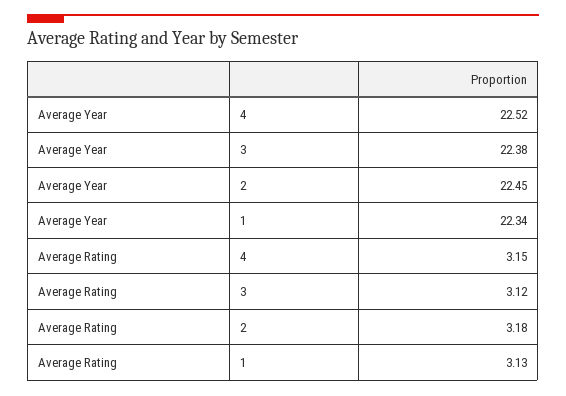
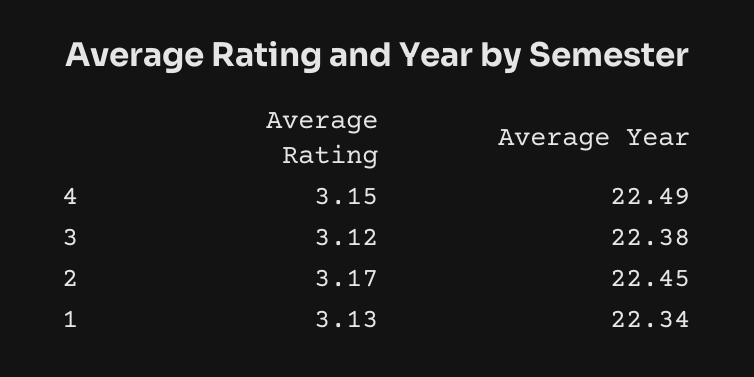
  {
    "Average Year": {
-     "4": 22.52,
+     "4": 22.49,
      "3": 22.38,
      "2": 22.45,
      "1": 22.34
    },
    "Average Rating": {
      "4": 3.15,
      "3": 3.12,
-     "2": 3.18,
+     "2": 3.17,
      "1": 3.13
    }
  }

